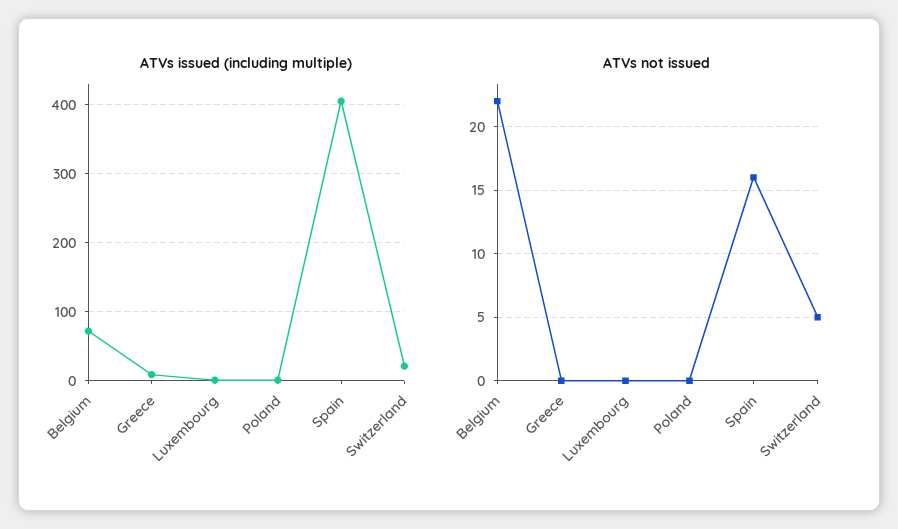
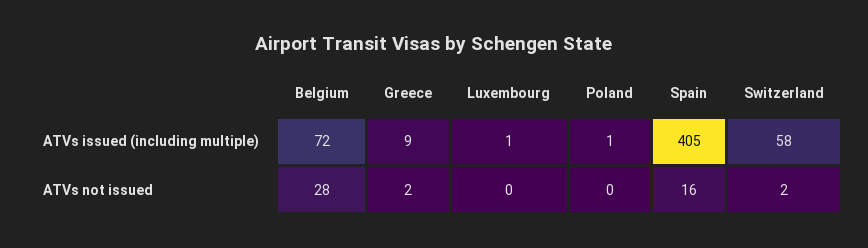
  {
    "ATVs issued (including multiple)": {
      "Belgium": 72,
      "Greece": 9,
      "Luxembourg": 1,
      "Poland": 1,
      "Spain": 405,
-     "Switzerland": 20
+     "Switzerland": 58
    },
    "ATVs not issued": {
-     "Belgium": 22,
+     "Belgium": 28,
-     "Greece": 0,
+     "Greece": 2,
      "Luxembourg": 0,
      "Poland": 0,
      "Spain": 16,
-     "Switzerland": 5
+     "Switzerland": 2
    }
  }

